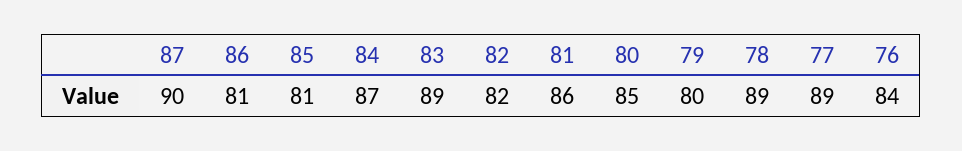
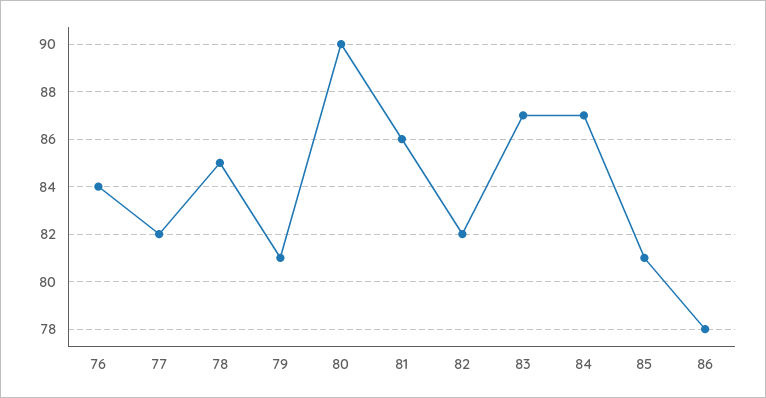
  {
-   "87": 90,
-   "86": 81,
+   "86": 78,
    "85": 81,
    "84": 87,
-   "83": 89,
+   "83": 87,
    "82": 82,
    "81": 86,
-   "80": 85,
+   "80": 90,
-   "79": 80,
+   "79": 81,
-   "78": 89,
+   "78": 85,
-   "77": 89,
+   "77": 82,
    "76": 84
  }

